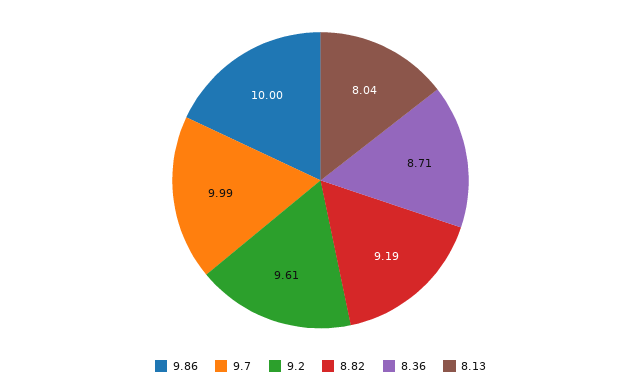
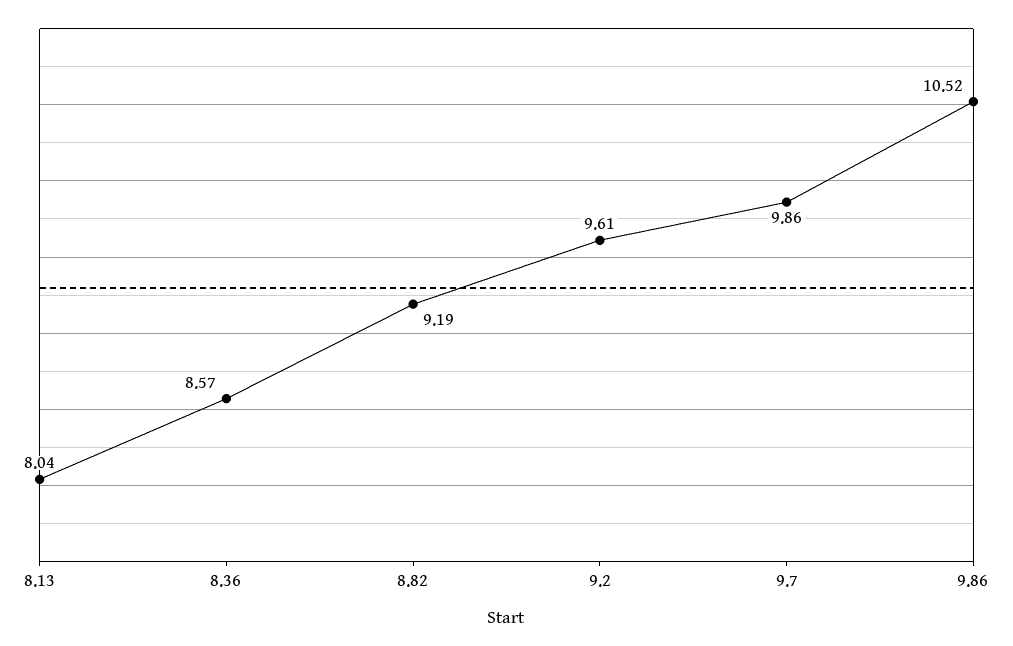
  {
-   "9.86": 10,
+   "9.86": 10.52,
-   "9.7": 9.99,
+   "9.7": 9.86,
    "9.2": 9.61,
    "8.82": 9.19,
-   "8.36": 8.71,
+   "8.36": 8.57,
    "8.13": 8.04
  }

